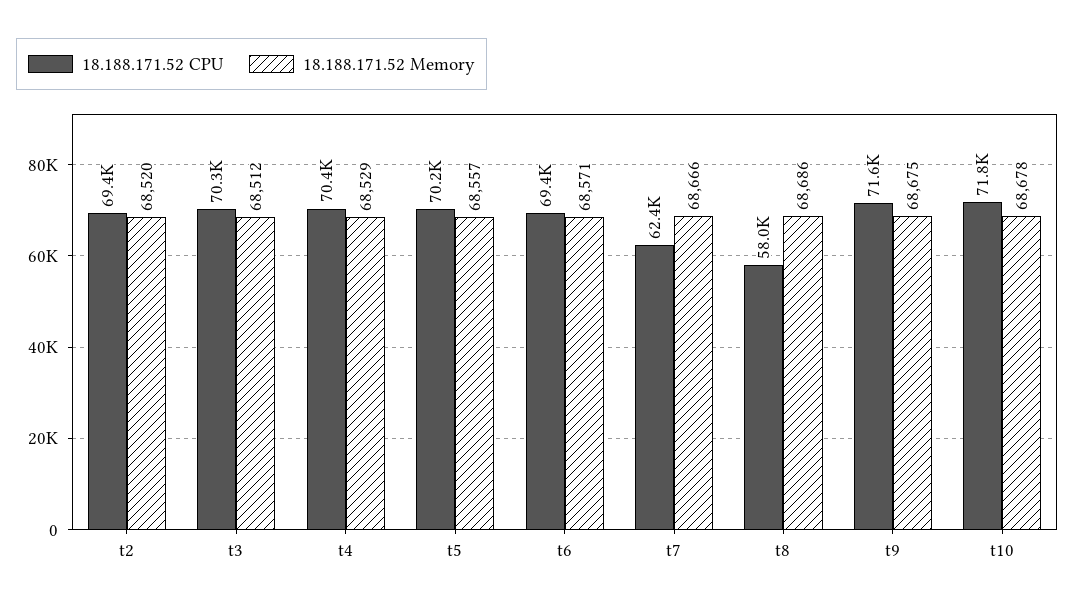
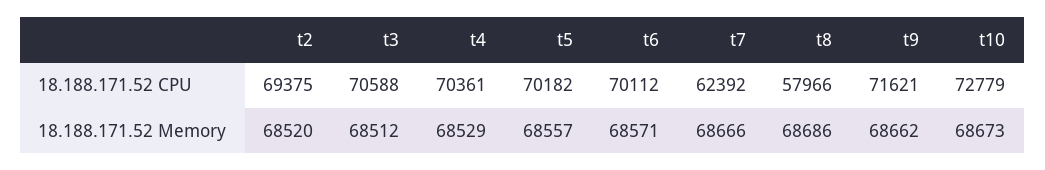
  {
    "18.188.171.52 CPU": {
      "t2": 69375,
-     "t3": 70300,
+     "t3": 70588,
      "t4": 70361,
      "t5": 70182,
-     "t6": 69400,
+     "t6": 70112,
      "t7": 62392,
      "t8": 57966,
      "t9": 71621,
-     "t10": 71800
+     "t10": 72779
    },
    "18.188.171.52 Memory": {
      "t2": 68520,
      "t3": 68512,
      "t4": 68529,
      "t5": 68557,
      "t6": 68571,
      "t7": 68666,
      "t8": 68686,
-     "t9": 68675,
+     "t9": 68662,
-     "t10": 68678
+     "t10": 68673
    }
  }

